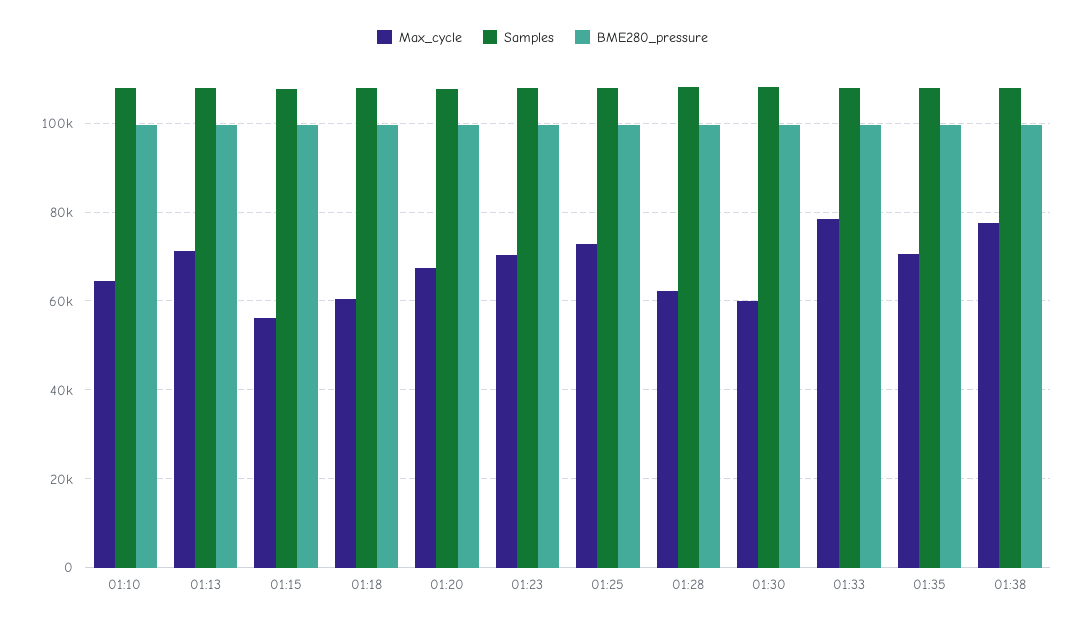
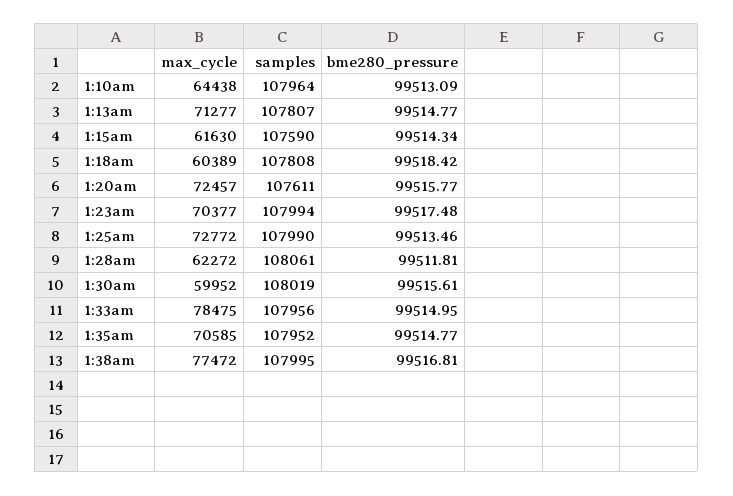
  {
    "Max_cycle": {
      "01:10": 64438,
      "01:13": 71277,
-     "01:15": 56000,
+     "01:15": 61630,
      "01:18": 60389,
-     "01:20": 68000,
+     "01:20": 72457,
      "01:23": 70377,
      "01:25": 72772,
      "01:28": 62272,
      "01:30": 59952,
      "01:33": 78475,
      "01:35": 70585,
      "01:38": 77472
    },
    "Samples": {
      "01:10": 107964,
      "01:13": 107807,
      "01:15": 107590,
      "01:18": 107808,
      "01:20": 107611,
      "01:23": 107994,
      "01:25": 107990,
      "01:28": 108061,
      "01:30": 108019,
      "01:33": 107956,
      "01:35": 107952,
      "01:38": 107995
    },
    "BME280_pressure": {
      "01:10": 99513.09,
      "01:13": 99514.77,
      "01:15": 99514.34,
      "01:18": 99518.42,
      "01:20": 99515.77,
      "01:23": 99517.48,
      "01:25": 99513.46,
      "01:28": 99511.81,
      "01:30": 99515.61,
      "01:33": 99514.95,
      "01:35": 99514.77,
      "01:38": 99516.81
    }
  }

